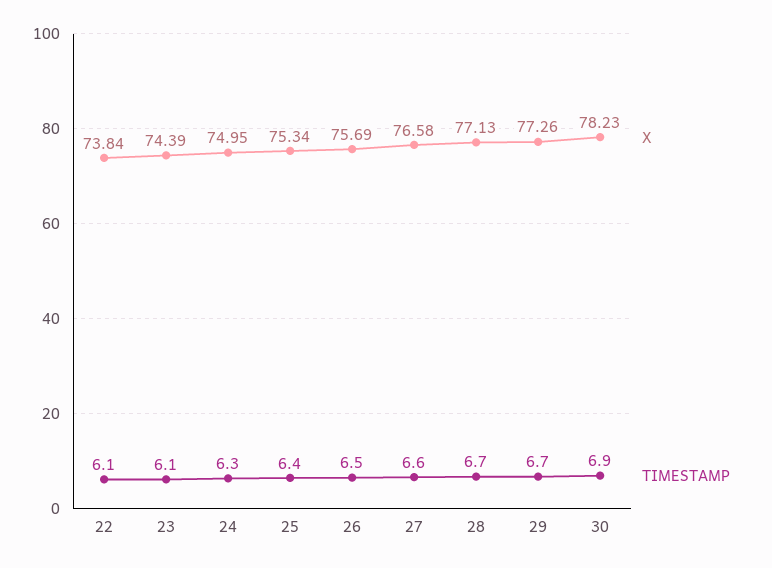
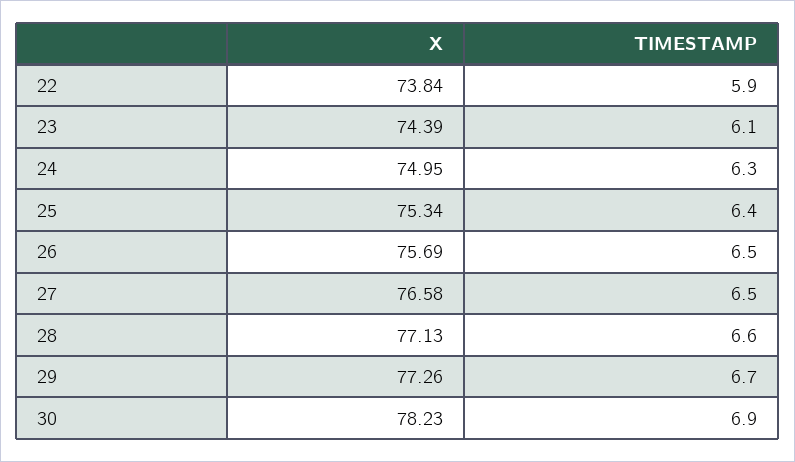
  {
    "X": {
      "22": 73.84,
      "23": 74.39,
      "24": 74.95,
      "25": 75.34,
      "26": 75.69,
      "27": 76.58,
      "28": 77.13,
      "29": 77.26,
      "30": 78.23
    },
    "TIMESTAMP": {
-     "22": 6.1,
+     "22": 5.9,
      "23": 6.1,
      "24": 6.3,
      "25": 6.4,
      "26": 6.5,
-     "27": 6.6,
+     "27": 6.5,
-     "28": 6.7,
+     "28": 6.6,
      "29": 6.7,
      "30": 6.9
    }
  }

